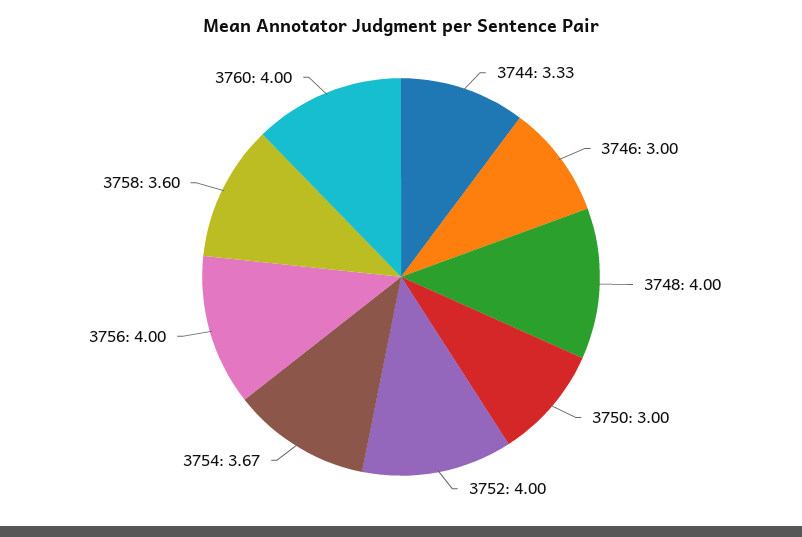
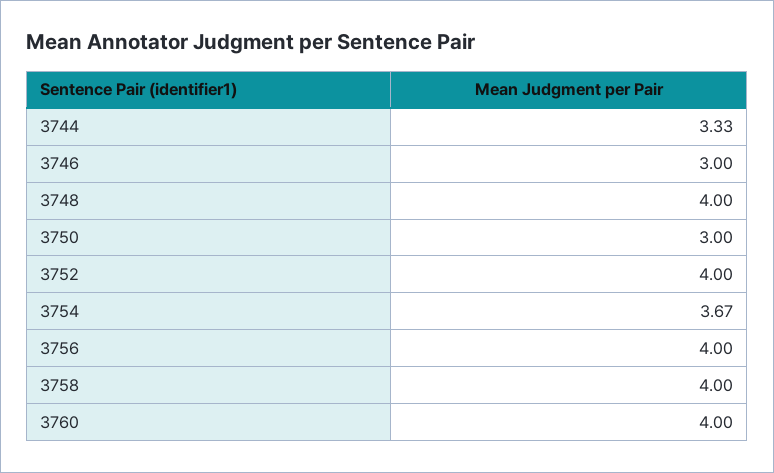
  {
    "3744": 3.33,
    "3746": 3,
    "3748": 4,
    "3750": 3,
    "3752": 4,
    "3754": 3.67,
    "3756": 4,
-   "3758": 3.6,
+   "3758": 4,
    "3760": 4
  }

